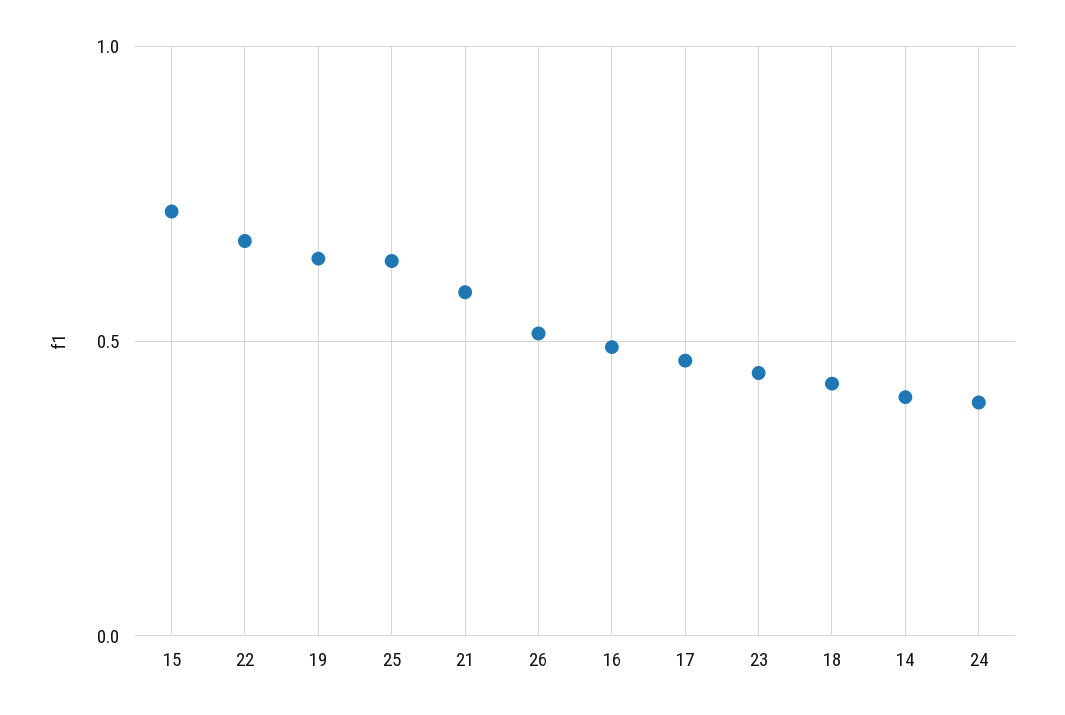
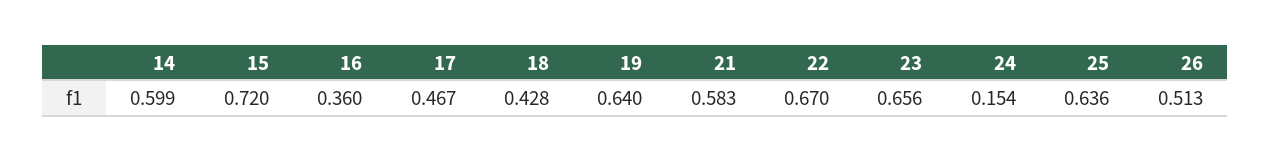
  {
    "15": 0.72,
    "22": 0.67,
    "19": 0.64,
    "25": 0.636,
    "21": 0.583,
    "26": 0.513,
-   "16": 0.5,
+   "16": 0.36,
    "17": 0.467,
-   "23": 0.45,
+   "23": 0.656,
    "18": 0.428,
-   "14": 0.4,
+   "14": 0.599,
-   "24": 0.4
+   "24": 0.154
  }

